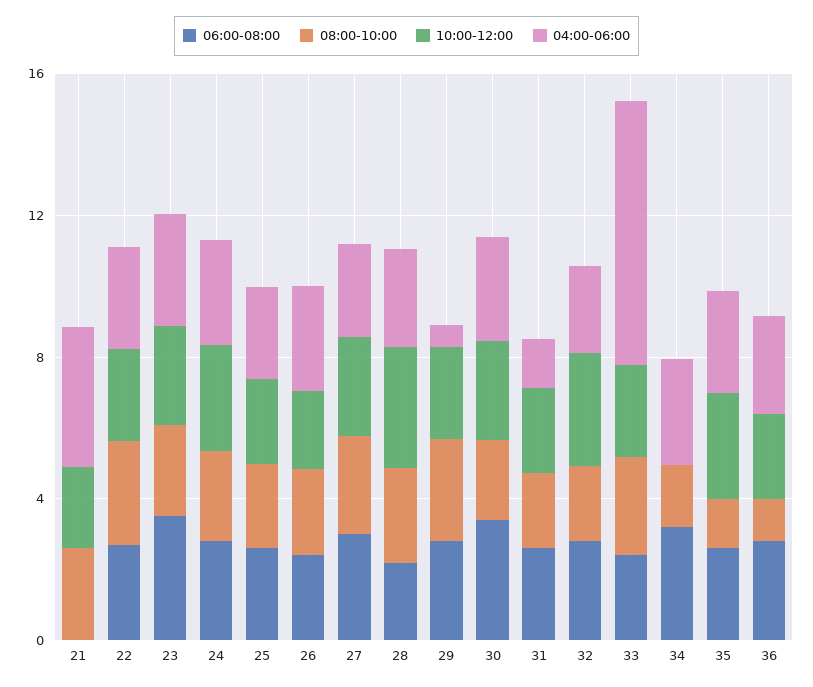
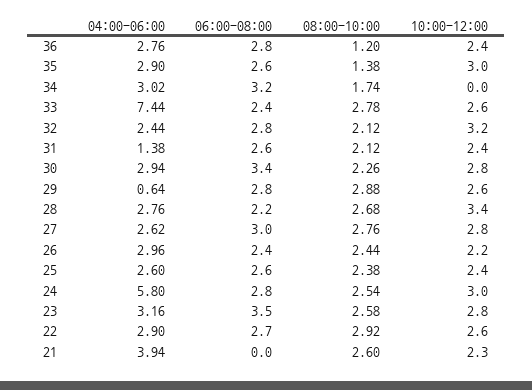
  {
    "06:00-08:00": {
      "21": 0,
      "22": 2.7,
      "23": 3.5,
      "24": 2.8,
      "25": 2.6,
      "26": 2.4,
      "27": 3,
      "28": 2.2,
      "29": 2.8,
      "30": 3.4,
      "31": 2.6,
      "32": 2.8,
      "33": 2.4,
      "34": 3.2,
      "35": 2.6,
      "36": 2.8
    },
    "08:00-10:00": {
      "21": 2.6,
      "22": 2.92,
      "23": 2.58,
      "24": 2.54,
      "25": 2.38,
      "26": 2.44,
      "27": 2.76,
      "28": 2.68,
      "29": 2.88,
      "30": 2.26,
      "31": 2.12,
      "32": 2.12,
      "33": 2.78,
      "34": 1.74,
      "35": 1.38,
      "36": 1.2
    },
    "10:00-12:00": {
      "21": 2.3,
      "22": 2.6,
      "23": 2.8,
      "24": 3,
      "25": 2.4,
      "26": 2.2,
      "27": 2.8,
      "28": 3.4,
      "29": 2.6,
      "30": 2.8,
      "31": 2.4,
      "32": 3.2,
      "33": 2.6,
      "34": 0,
      "35": 3,
      "36": 2.4
    },
    "04:00-06:00": {
      "21": 3.94,
      "22": 2.9,
      "23": 3.16,
-     "24": 3,
+     "24": 5.8,
      "25": 2.6,
      "26": 2.96,
      "27": 2.62,
      "28": 2.76,
      "29": 0.64,
      "30": 2.94,
      "31": 1.38,
      "32": 2.44,
      "33": 7.44,
      "34": 3.02,
      "35": 2.9,
      "36": 2.76
    }
  }

